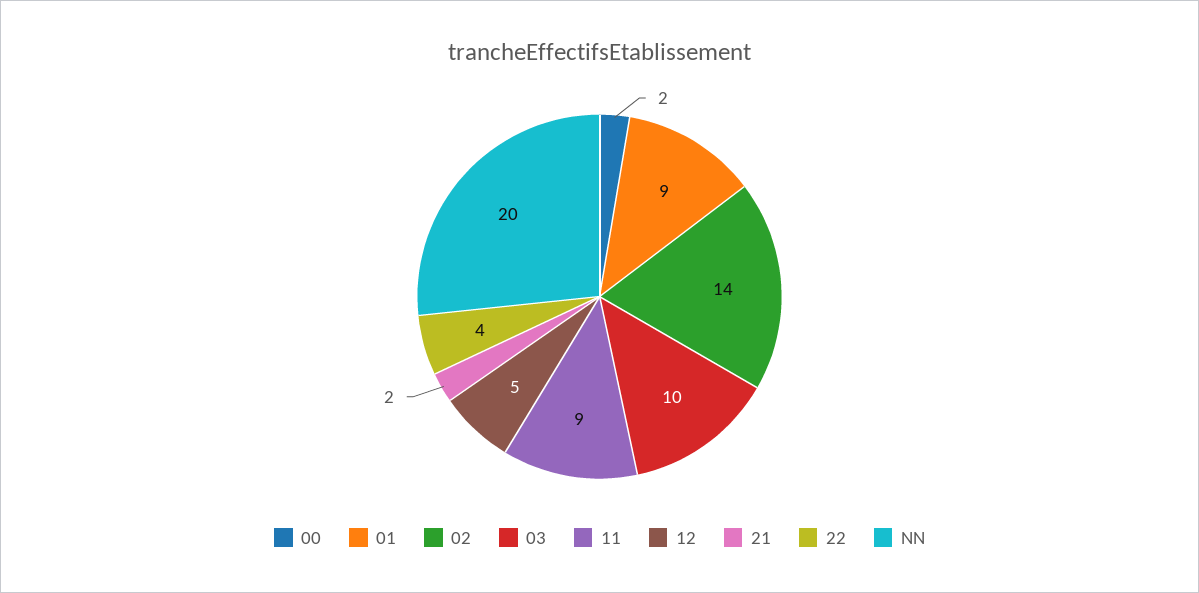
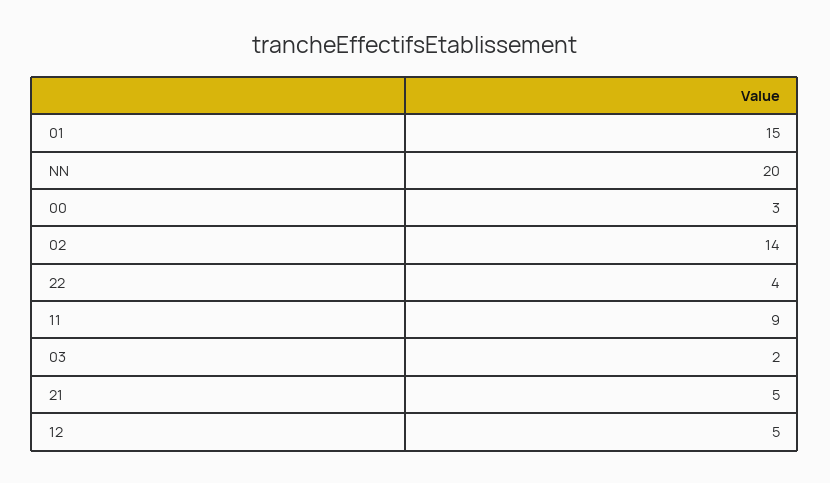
  {
-   "00": 2,
+   "00": 3,
-   "01": 9,
+   "01": 15,
    "02": 14,
-   "03": 10,
+   "03": 2,
    "11": 9,
    "12": 5,
-   "21": 2,
+   "21": 5,
    "22": 4,
    "NN": 20
  }

